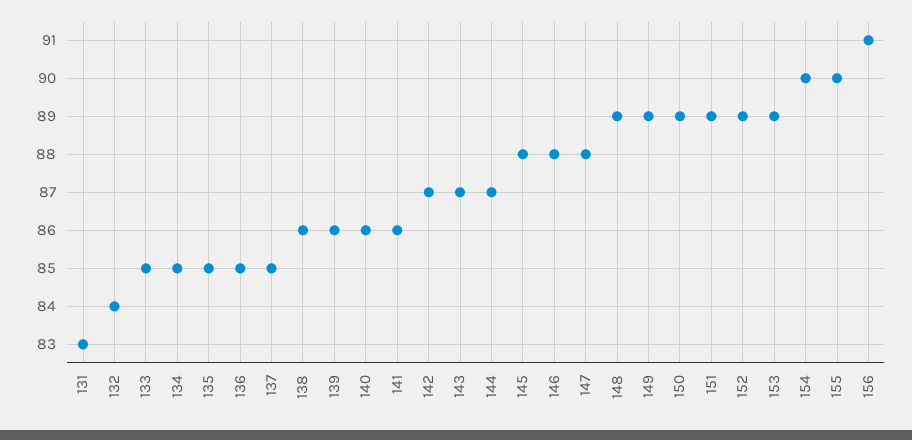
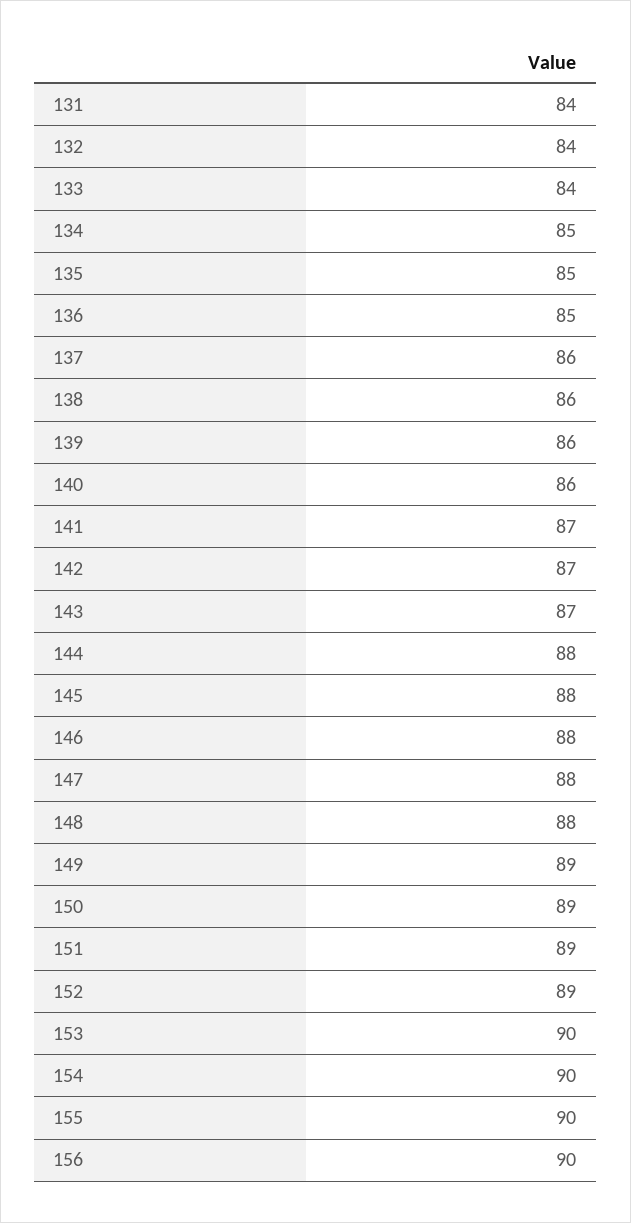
  {
-   "131": 83,
+   "131": 84,
    "132": 84,
-   "133": 85,
+   "133": 84,
    "134": 85,
    "135": 85,
    "136": 85,
-   "137": 85,
+   "137": 86,
    "138": 86,
    "139": 86,
    "140": 86,
-   "141": 86,
+   "141": 87,
    "142": 87,
    "143": 87,
-   "144": 87,
+   "144": 88,
    "145": 88,
    "146": 88,
    "147": 88,
-   "148": 89,
+   "148": 88,
    "149": 89,
    "150": 89,
    "151": 89,
    "152": 89,
-   "153": 89,
+   "153": 90,
    "154": 90,
    "155": 90,
-   "156": 91
+   "156": 90
  }

